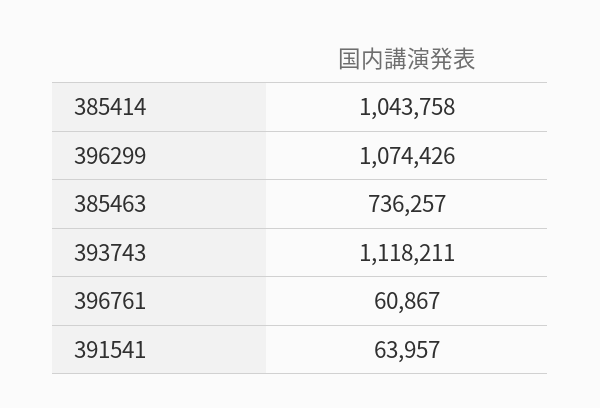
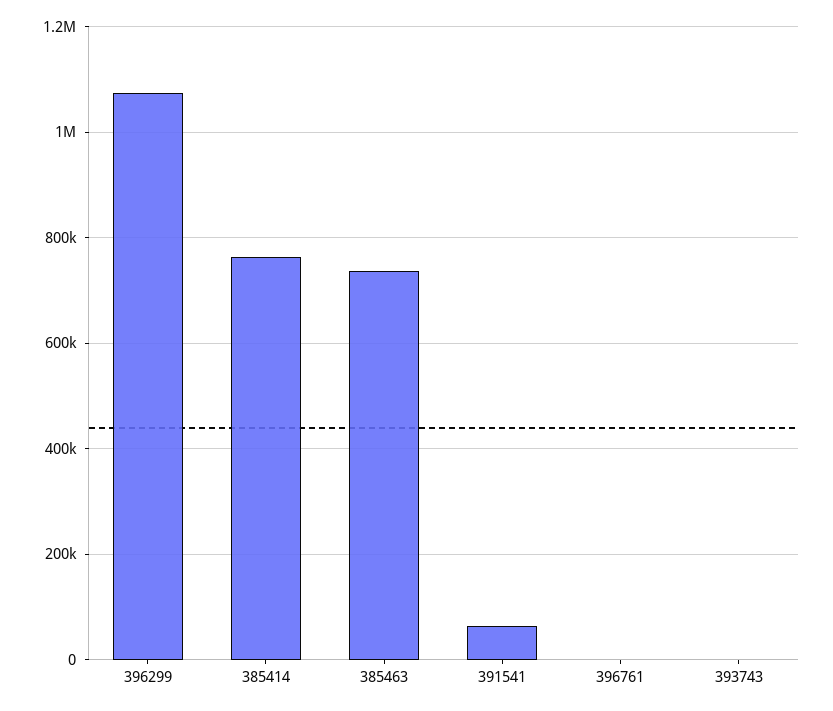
  {
-   "385414": 1043758,
+   "385414": 760000,
    "396299": 1074426,
    "385463": 736257,
-   "393743": 1118211,
+   "393743": 0,
-   "396761": 60867,
+   "396761": 0,
    "391541": 63957
  }

